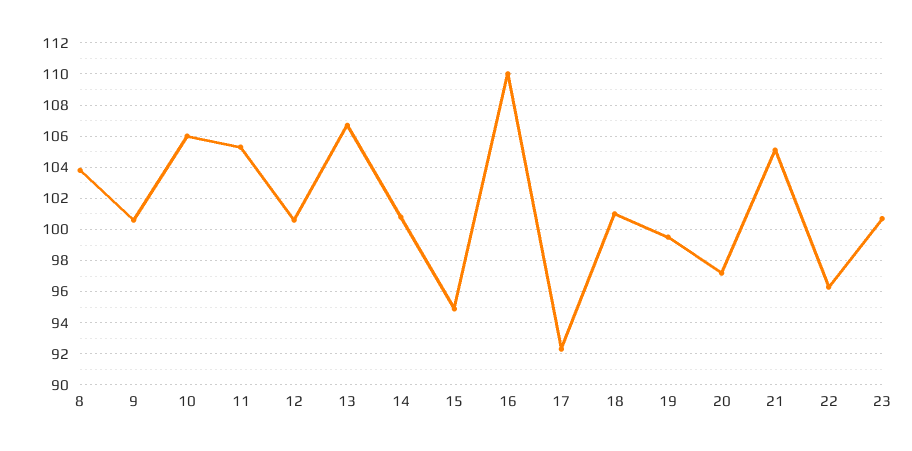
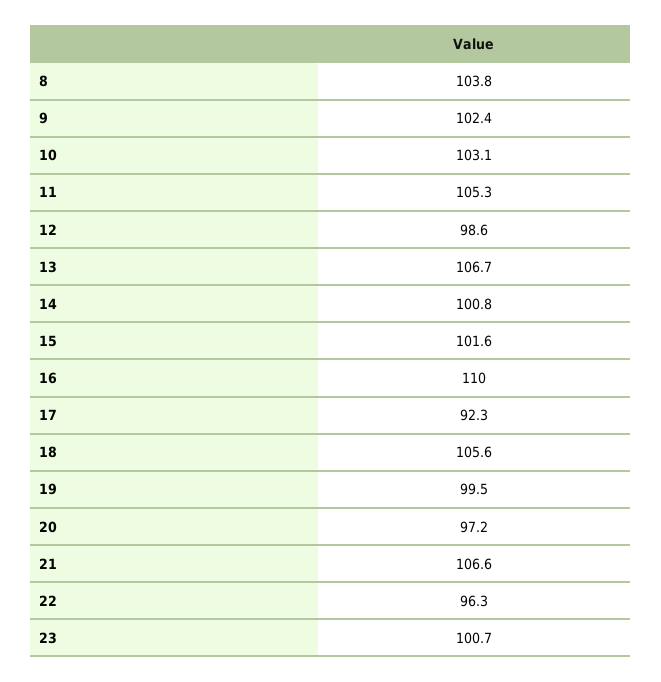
  {
    "8": 103.8,
-   "9": 100.5,
+   "9": 102.4,
-   "10": 106,
+   "10": 103.1,
    "11": 105.3,
-   "12": 100.5,
+   "12": 98.6,
    "13": 106.7,
    "14": 100.8,
-   "15": 95,
+   "15": 101.6,
    "16": 110,
    "17": 92.3,
-   "18": 101,
+   "18": 105.6,
    "19": 99.5,
    "20": 97.2,
-   "21": 105,
+   "21": 106.6,
    "22": 96.3,
    "23": 100.7
  }

